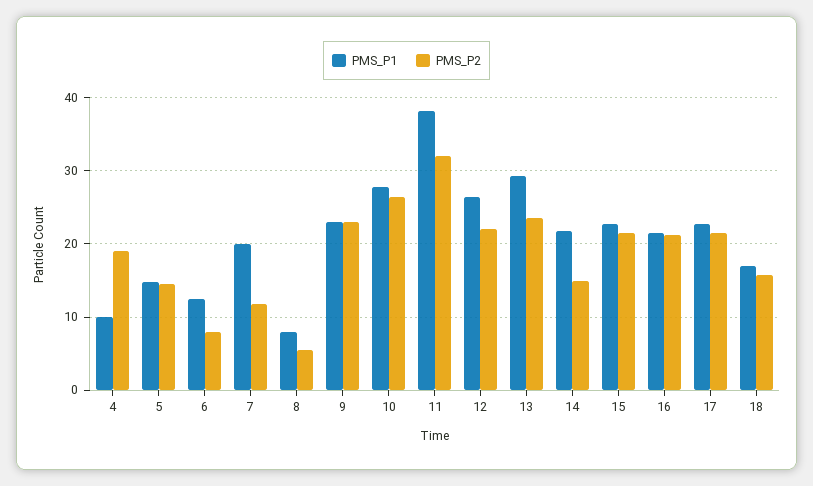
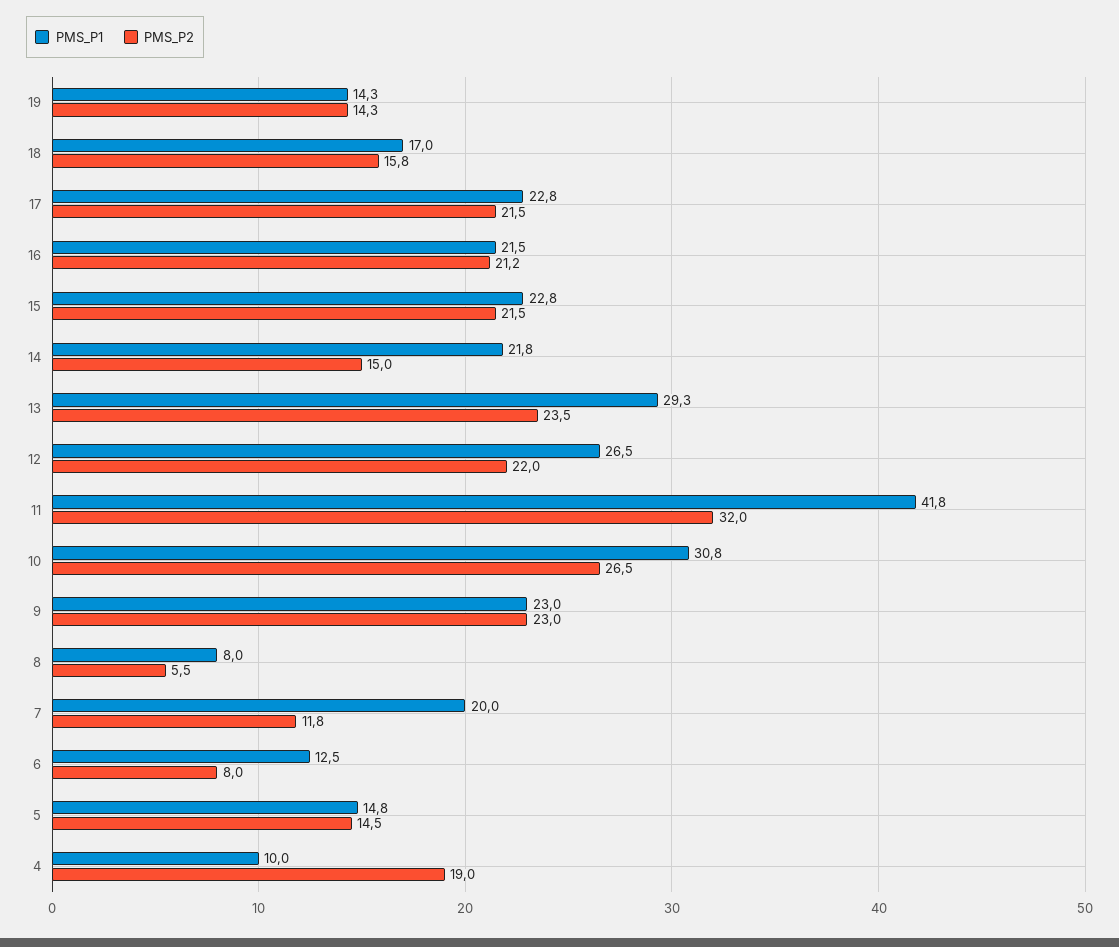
  {
    "PMS_P1": {
      "4": 10,
      "5": 14.8,
      "6": 12.5,
      "7": 20,
      "8": 8,
      "9": 23,
-     "10": 28,
+     "10": 30.8,
-     "11": 38,
+     "11": 41.8,
      "12": 26.5,
      "13": 29.3,
      "14": 21.8,
      "15": 22.8,
      "16": 21.5,
      "17": 22.8,
-     "18": 17
+     "18": 17,
+     "19": 14.3
    },
    "PMS_P2": {
      "4": 19,
      "5": 14.5,
      "6": 8,
      "7": 11.8,
      "8": 5.5,
      "9": 23,
      "10": 26.5,
      "11": 32,
      "12": 22,
      "13": 23.5,
      "14": 15,
      "15": 21.5,
      "16": 21.2,
      "17": 21.5,
-     "18": 15.8
+     "18": 15.8,
+     "19": 14.3
    }
  }

